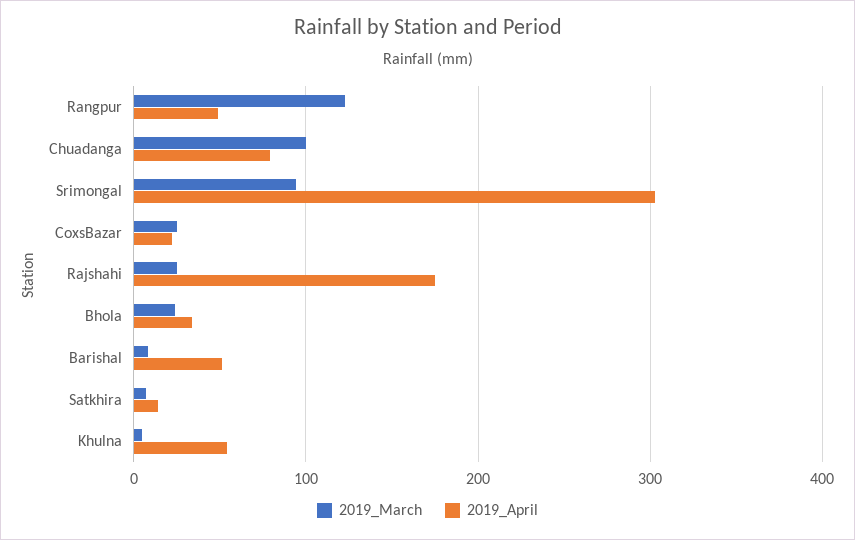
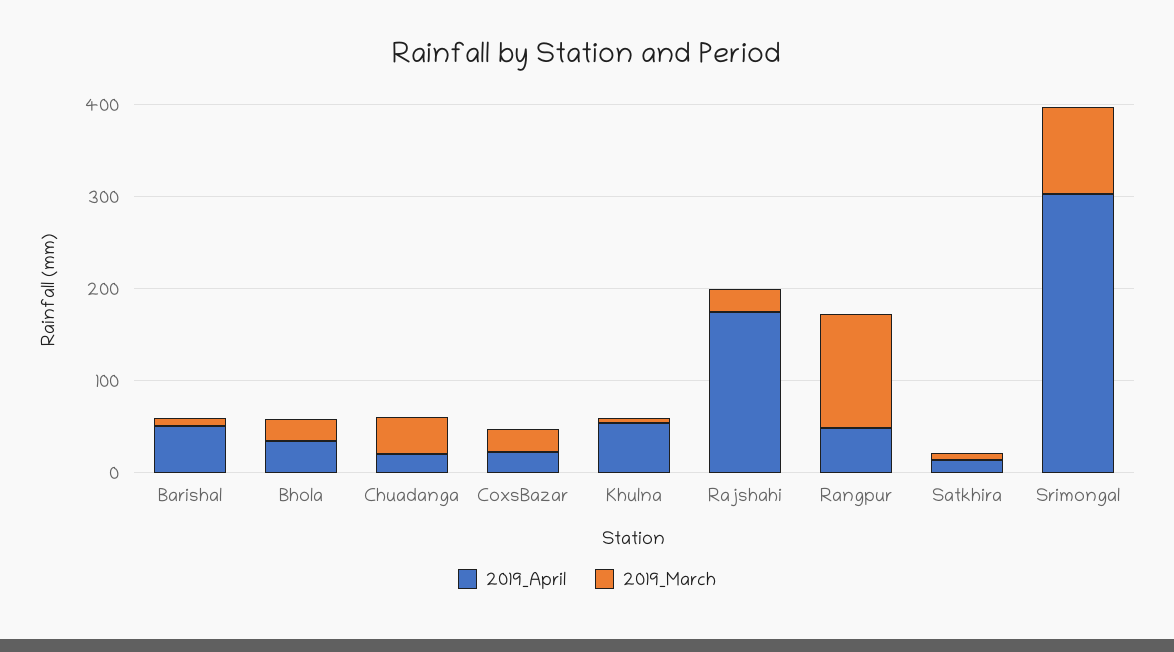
  {
    "2019_March": {
      "Rangpur": 120,
-     "Chuadanga": 100,
+     "Chuadanga": 40,
      "Srimongal": 90,
      "CoxsBazar": 30,
      "Rajshahi": 30,
      "Bhola": 20,
      "Barishal": 10,
      "Satkhira": 10,
      "Khulna": 10
    },
    "2019_April": {
      "Rangpur": 50,
-     "Chuadanga": 80,
+     "Chuadanga": 20,
      "Srimongal": 300,
      "CoxsBazar": 20,
      "Rajshahi": 180,
      "Bhola": 30,
      "Barishal": 50,
      "Satkhira": 10,
      "Khulna": 50
    }
  }

